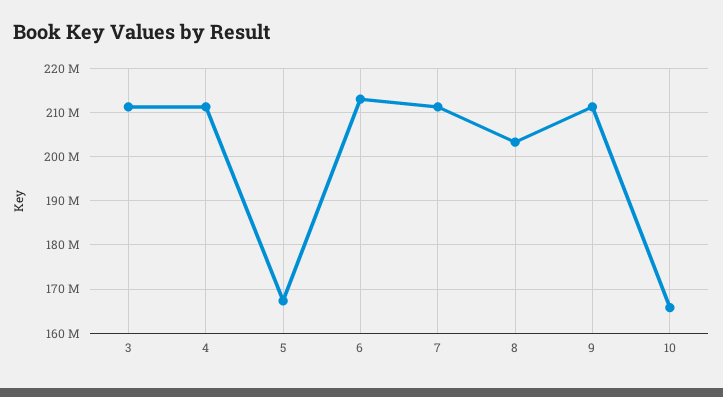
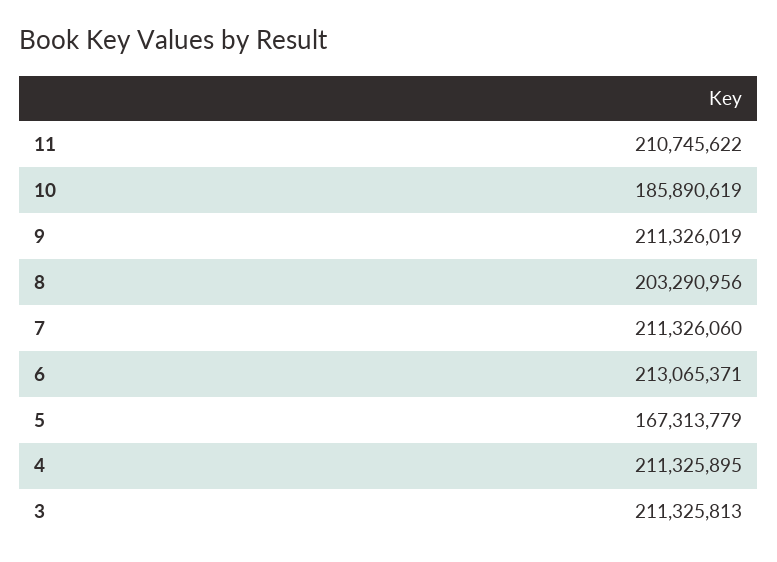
  {
    "3": 211325813,
    "4": 211325895,
    "5": 167313779,
    "6": 213065371,
    "7": 211326060,
    "8": 203290956,
    "9": 211326019,
-   "10": 166000000
+   "10": 185890619,
+   "11": 210745622
  }

